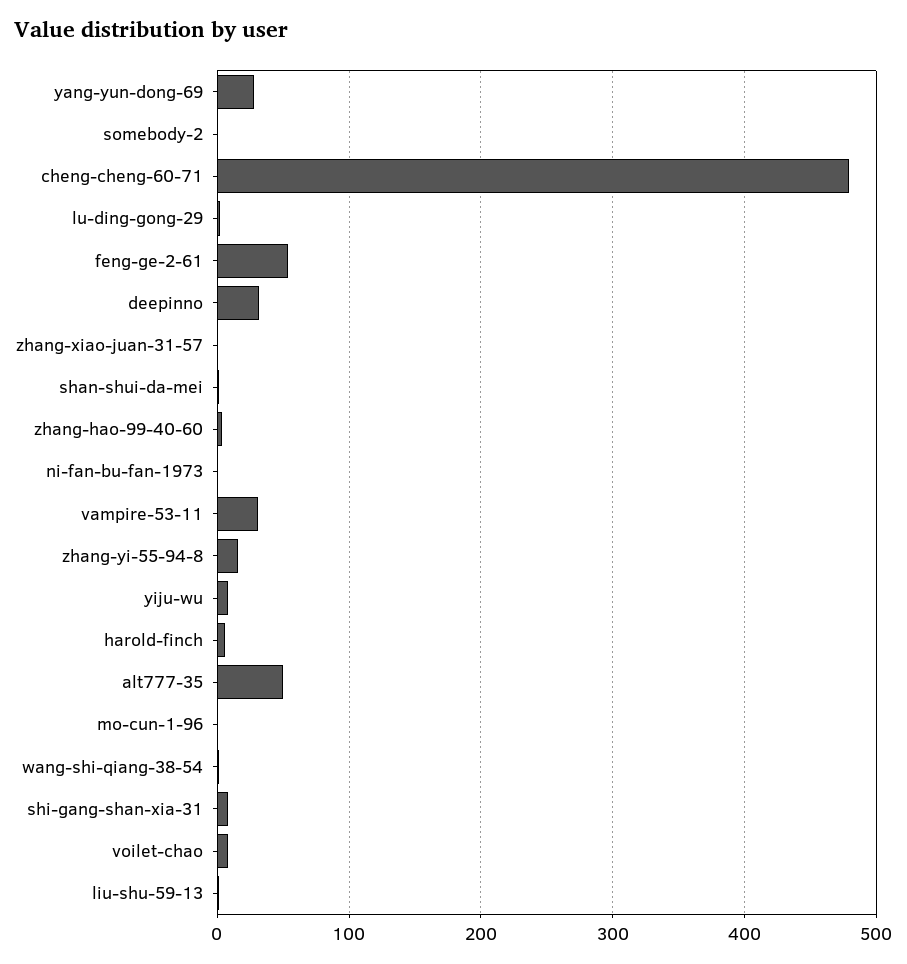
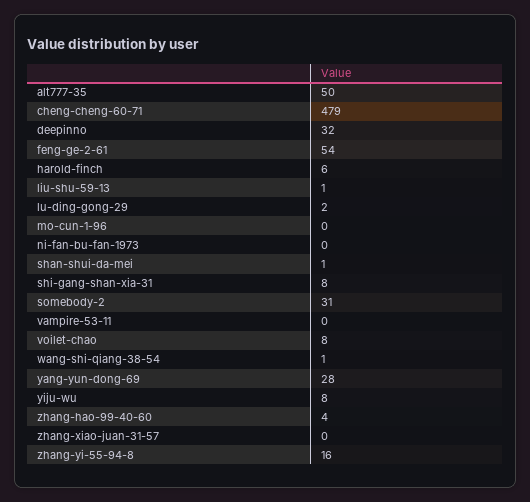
  {
    "yang-yun-dong-69": 28,
-   "somebody-2": 0,
+   "somebody-2": 31,
    "cheng-cheng-60-71": 479,
    "lu-ding-gong-29": 2,
    "feng-ge-2-61": 54,
    "deepinno": 32,
    "zhang-xiao-juan-31-57": 0,
    "shan-shui-da-mei": 1,
    "zhang-hao-99-40-60": 4,
    "ni-fan-bu-fan-1973": 0,
-   "vampire-53-11": 30,
+   "vampire-53-11": 0,
    "zhang-yi-55-94-8": 16,
    "yiju-wu": 8,
    "harold-finch": 6,
    "alt777-35": 50,
    "mo-cun-1-96": 0,
    "wang-shi-qiang-38-54": 1,
    "shi-gang-shan-xia-31": 8,
    "voilet-chao": 8,
    "liu-shu-59-13": 1
  }

